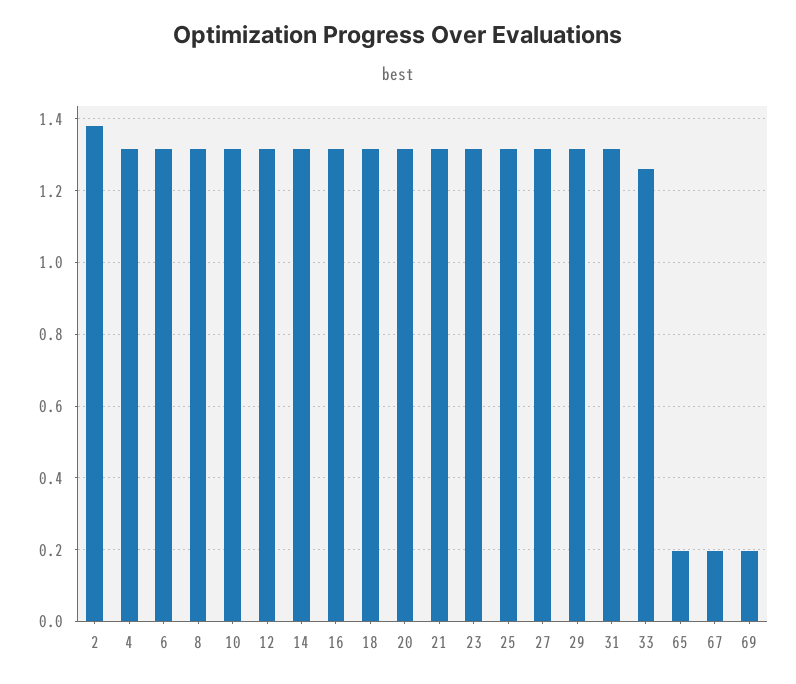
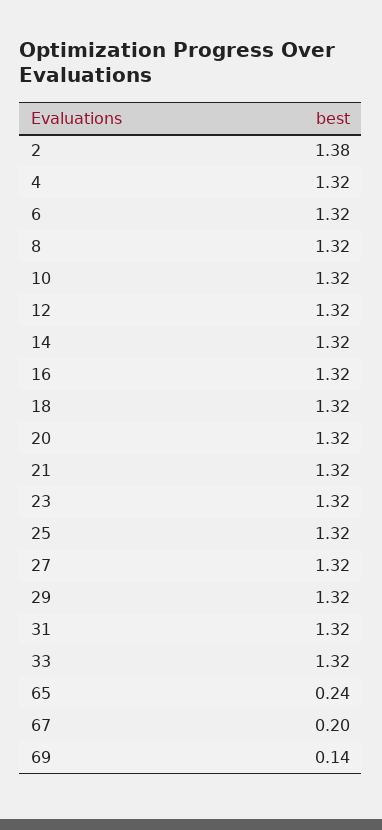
  {
    "2": 1.38,
    "4": 1.32,
    "6": 1.32,
    "8": 1.32,
    "10": 1.32,
    "12": 1.32,
    "14": 1.32,
    "16": 1.32,
    "18": 1.32,
    "20": 1.32,
    "21": 1.32,
    "23": 1.32,
    "25": 1.32,
    "27": 1.32,
    "29": 1.32,
    "31": 1.32,
-   "33": 1.26,
+   "33": 1.32,
-   "65": 0.2,
+   "65": 0.24,
    "67": 0.2,
-   "69": 0.2
+   "69": 0.14
  }

